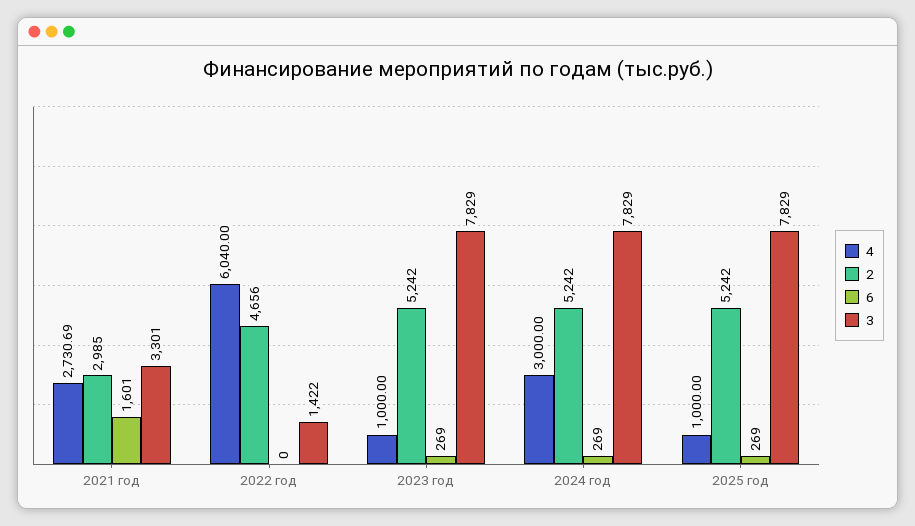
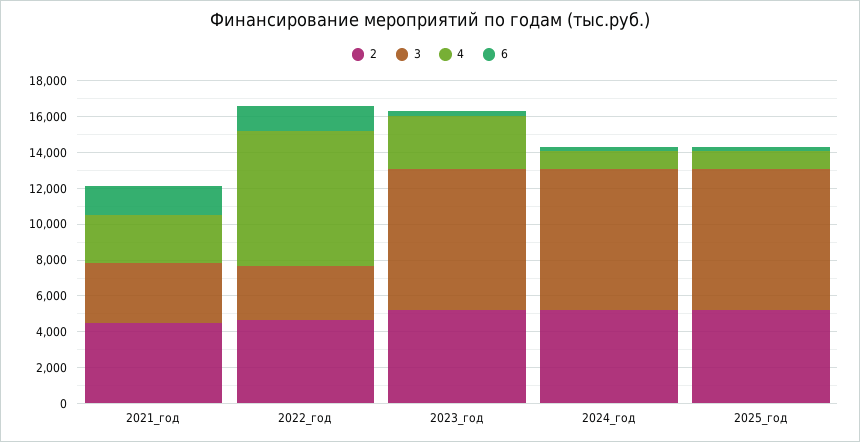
  {
    "4": {
      "2021 год": 2730.69,
-     "2022 год": 6040,
+     "2022 год": 7500,
-     "2023 год": 1000,
+     "2023 год": 3000,
-     "2024 год": 3000,
+     "2024 год": 1000,
      "2025 год": 1000
    },
    "2": {
-     "2021 год": 2985,
+     "2021 год": 4500,
      "2022 год": 4656,
      "2023 год": 5242,
      "2024 год": 5242,
      "2025 год": 5242
    },
    "6": {
      "2021 год": 1601,
-     "2022 год": 0,
+     "2022 год": 1500,
      "2023 год": 269,
      "2024 год": 269,
      "2025 год": 269
    },
    "3": {
      "2021 год": 3301,
-     "2022 год": 1422,
+     "2022 год": 3000,
      "2023 год": 7829,
      "2024 год": 7829,
      "2025 год": 7829
    }
  }

